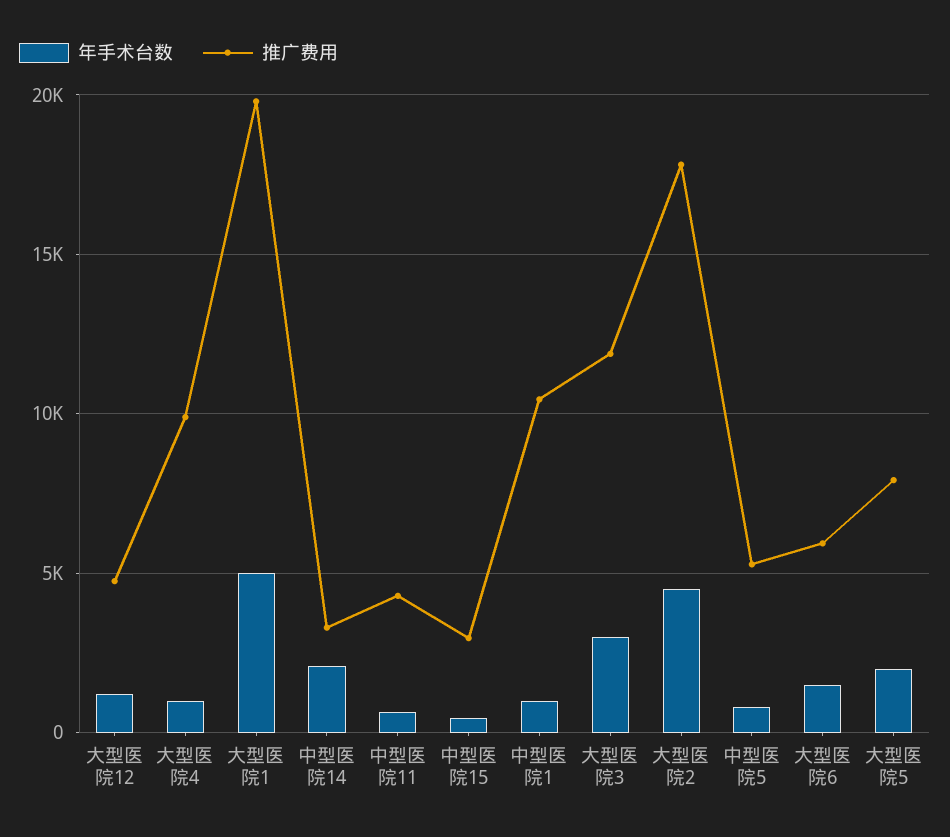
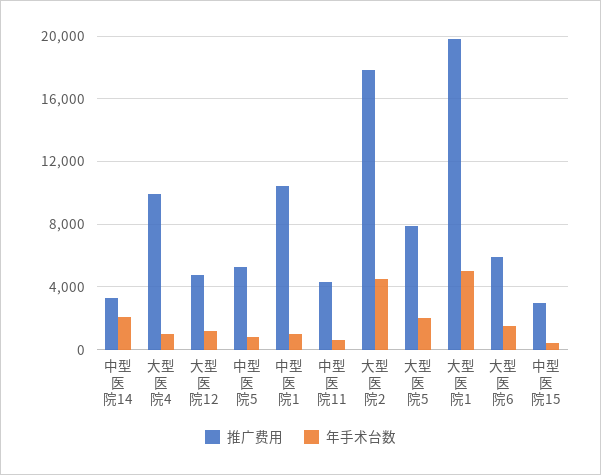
  {
    "年手术台数": {
      "大型医院12": 1000,
      "大型医院4": 1000,
      "大型医院1": 5000,
      "中型医院14": 2000,
      "中型医院11": 500,
      "中型医院15": 500,
      "中型医院1": 1000,
-     "大型医院3": 3000,
      "大型医院2": 4500,
      "中型医院5": 1000,
      "大型医院6": 1500,
      "大型医院5": 2000
    },
    "推广费用": {
      "大型医院12": 5000,
      "大型医院4": 10000,
      "大型医院1": 20000,
      "中型医院14": 3500,
      "中型医院11": 4500,
      "中型医院15": 3000,
      "中型医院1": 10500,
-     "大型医院3": 12000,
      "大型医院2": 18000,
      "中型医院5": 5500,
      "大型医院6": 6000,
      "大型医院5": 8000
    }
  }

